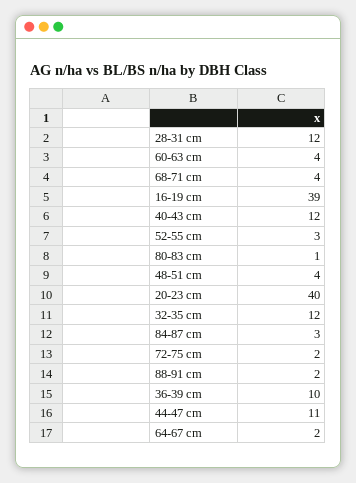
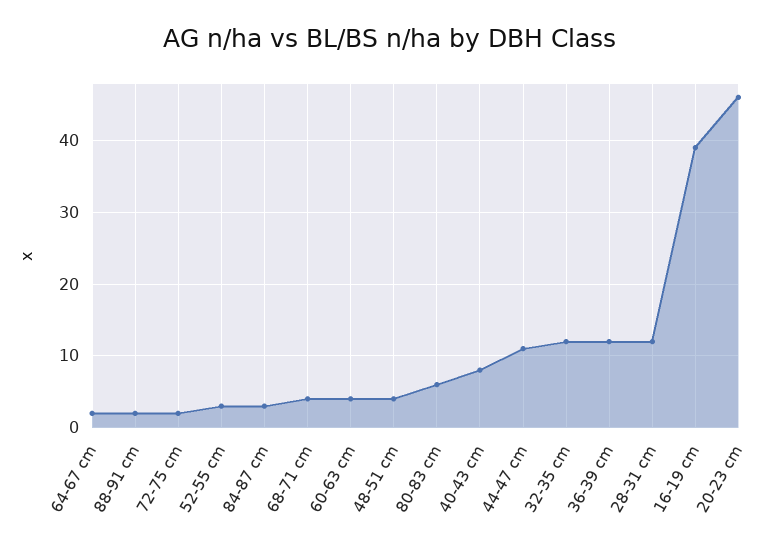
  {
    "28-31 cm": 12,
    "60-63 cm": 4,
    "68-71 cm": 4,
    "16-19 cm": 39,
-   "40-43 cm": 12,
+   "40-43 cm": 8,
    "52-55 cm": 3,
-   "80-83 cm": 1,
+   "80-83 cm": 6,
    "48-51 cm": 4,
-   "20-23 cm": 40,
+   "20-23 cm": 46,
    "32-35 cm": 12,
    "84-87 cm": 3,
    "72-75 cm": 2,
    "88-91 cm": 2,
-   "36-39 cm": 10,
+   "36-39 cm": 12,
    "44-47 cm": 11,
    "64-67 cm": 2
  }

